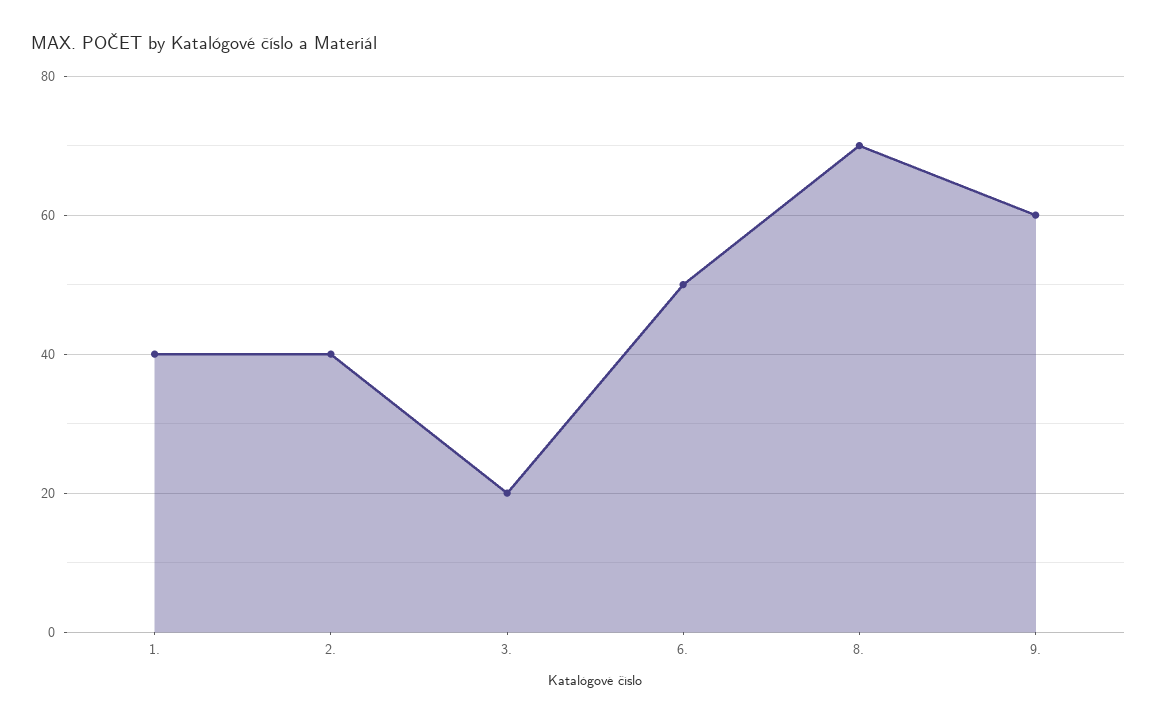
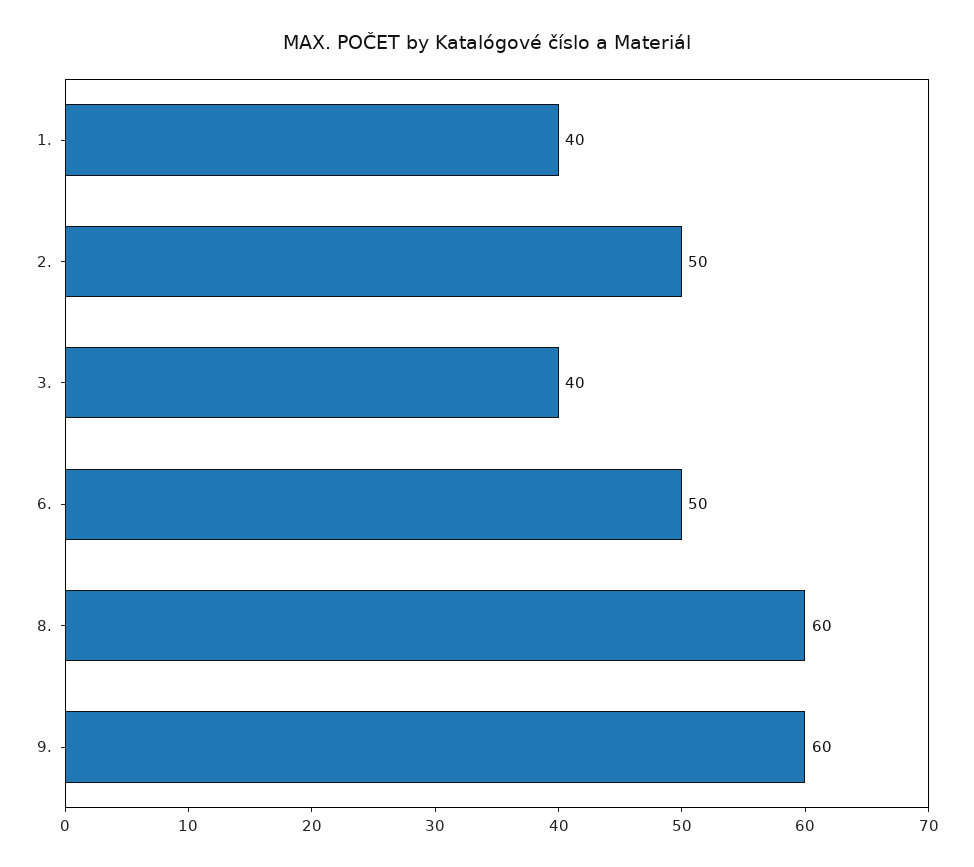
  {
    "1.": 40,
-   "2.": 40,
+   "2.": 50,
-   "3.": 20,
+   "3.": 40,
    "6.": 50,
-   "8.": 70,
+   "8.": 60,
    "9.": 60
  }

